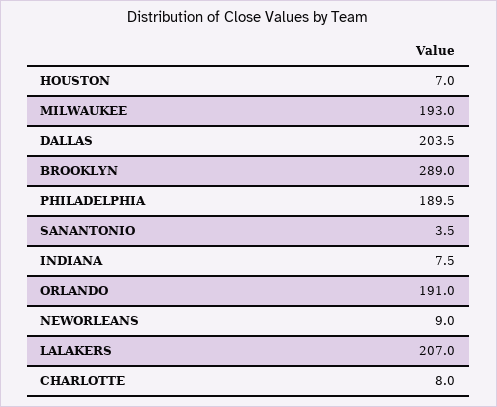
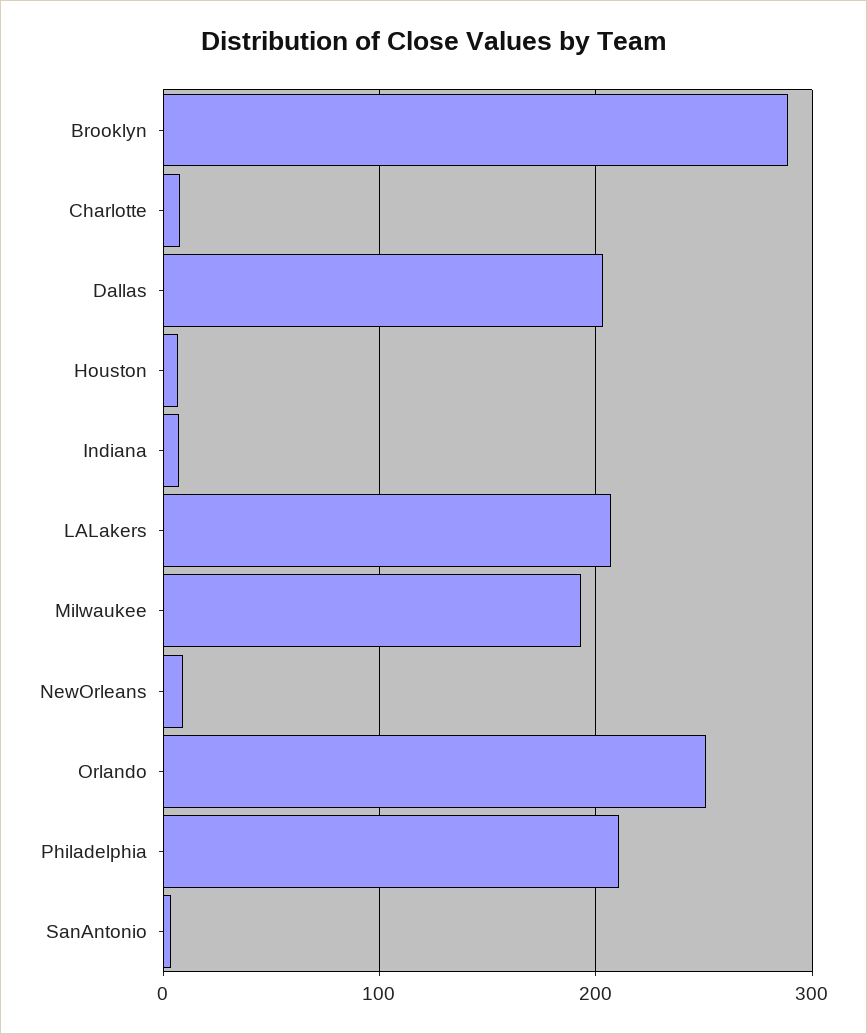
  {
    "HOUSTON": 7,
    "MILWAUKEE": 193,
    "DALLAS": 203.5,
    "BROOKLYN": 289,
-   "PHILADELPHIA": 189.5,
+   "PHILADELPHIA": 210,
    "SANANTONIO": 3.5,
    "INDIANA": 7.5,
-   "ORLANDO": 191,
+   "ORLANDO": 250,
    "NEWORLEANS": 9,
    "LALAKERS": 207,
    "CHARLOTTE": 8
  }

